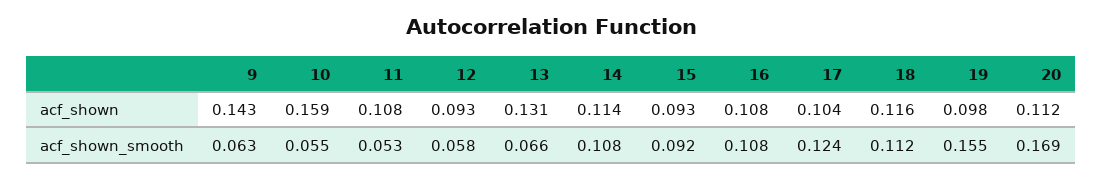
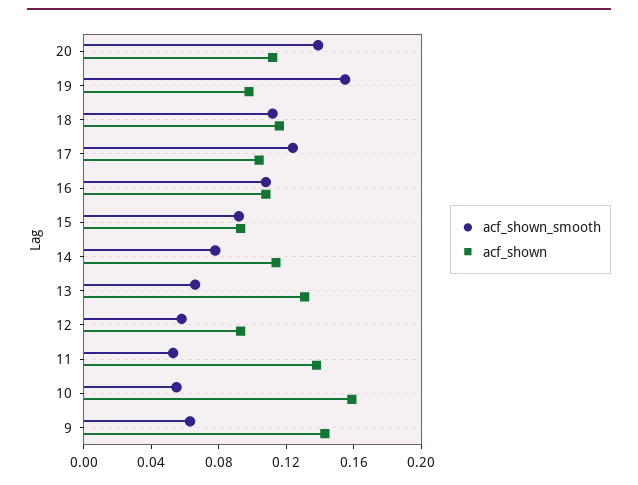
  {
    "acf_shown": {
      "9": 0.143,
      "10": 0.159,
-     "11": 0.108,
+     "11": 0.14,
      "12": 0.093,
      "13": 0.131,
      "14": 0.114,
      "15": 0.093,
      "16": 0.108,
      "17": 0.104,
      "18": 0.116,
      "19": 0.098,
      "20": 0.112
    },
    "acf_shown_smooth": {
      "9": 0.063,
      "10": 0.055,
      "11": 0.053,
      "12": 0.058,
      "13": 0.066,
-     "14": 0.108,
+     "14": 0.08,
      "15": 0.092,
      "16": 0.108,
      "17": 0.124,
      "18": 0.112,
      "19": 0.155,
-     "20": 0.169
+     "20": 0.14
    }
  }

